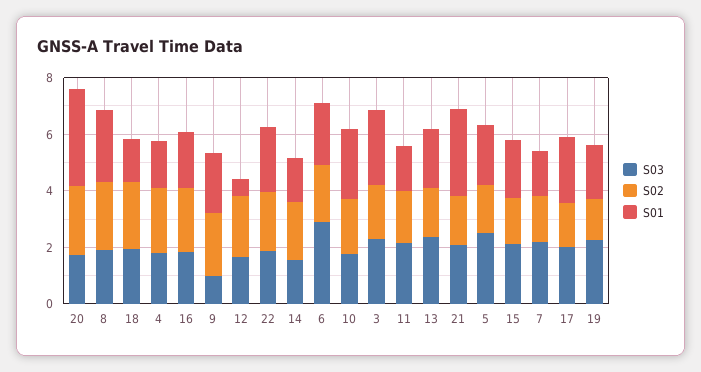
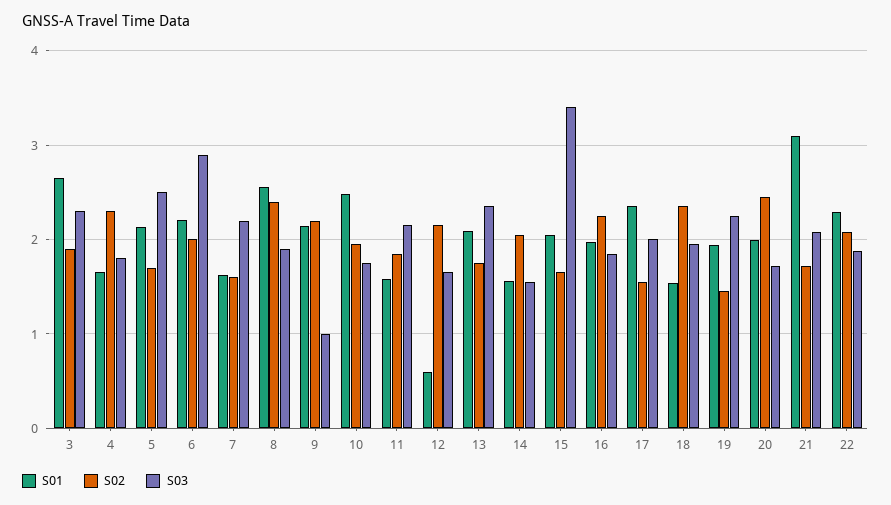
  {
    "S03": {
      "20": 1.7,
      "8": 1.9,
      "18": 2,
      "4": 1.8,
      "16": 1.9,
      "9": 1,
      "12": 1.7,
      "22": 1.9,
      "14": 1.6,
      "6": 2.9,
      "10": 1.8,
      "3": 2.3,
      "11": 2.2,
      "13": 2.4,
      "21": 2.1,
      "5": 2.5,
-     "15": 2,
+     "15": 3.4,
      "7": 2.2,
      "17": 2,
      "19": 2.3
    },
    "S02": {
      "20": 2.5,
      "8": 2.4,
      "18": 2.4,
      "4": 2.3,
      "16": 2.3,
      "9": 2.2,
      "12": 2.2,
      "22": 2.1,
      "14": 2.1,
      "6": 2,
      "10": 2,
      "3": 1.9,
      "11": 1.9,
      "13": 1.8,
      "21": 1.7,
      "5": 1.7,
      "15": 1.7,
      "7": 1.6,
      "17": 1.6,
      "19": 1.5
    },
    "S01": {
-     "20": 3.5,
+     "20": 2,
      "8": 2.6,
      "18": 1.5,
      "4": 1.7,
      "16": 2,
      "9": 2.1,
      "12": 0.6,
      "22": 2.3,
      "14": 1.6,
      "6": 2.2,
      "10": 2.5,
      "3": 2.6,
      "11": 1.6,
      "13": 2.1,
      "21": 3.1,
      "5": 2.1,
      "15": 2,
      "7": 1.6,
      "17": 2.4,
      "19": 1.9
    }
  }

